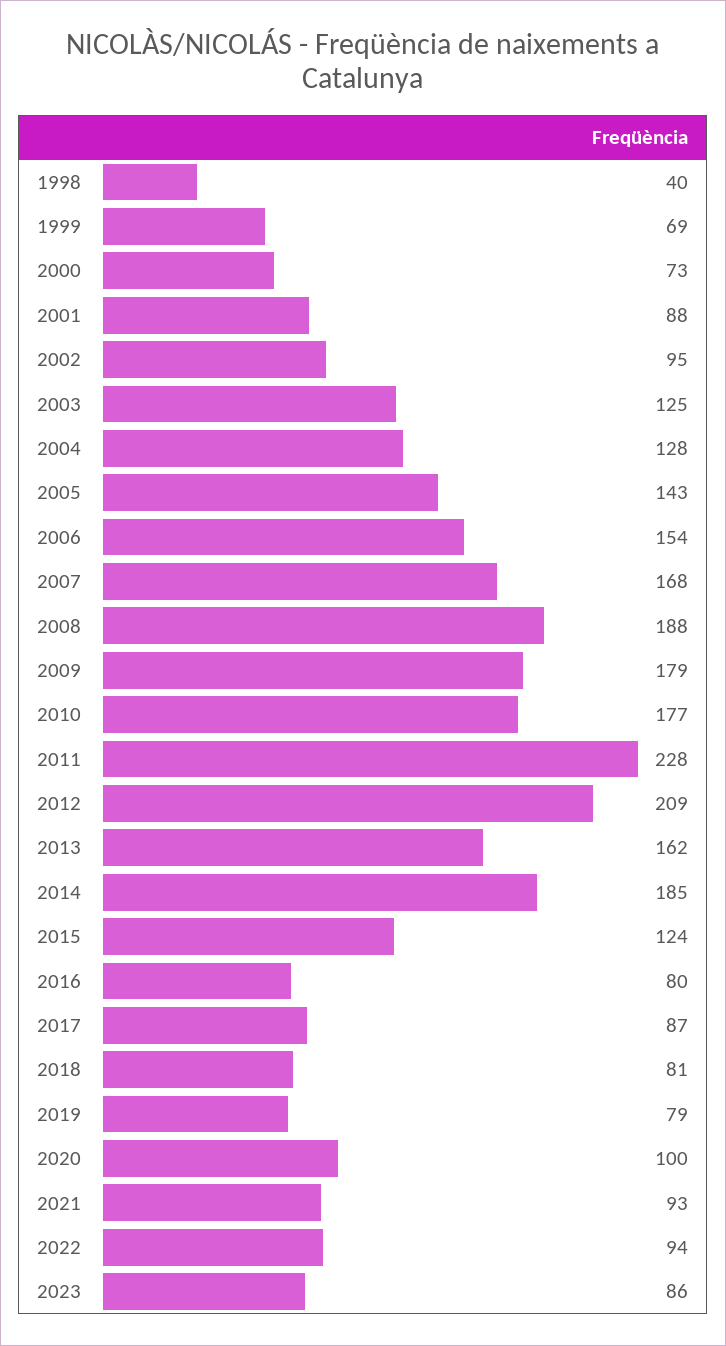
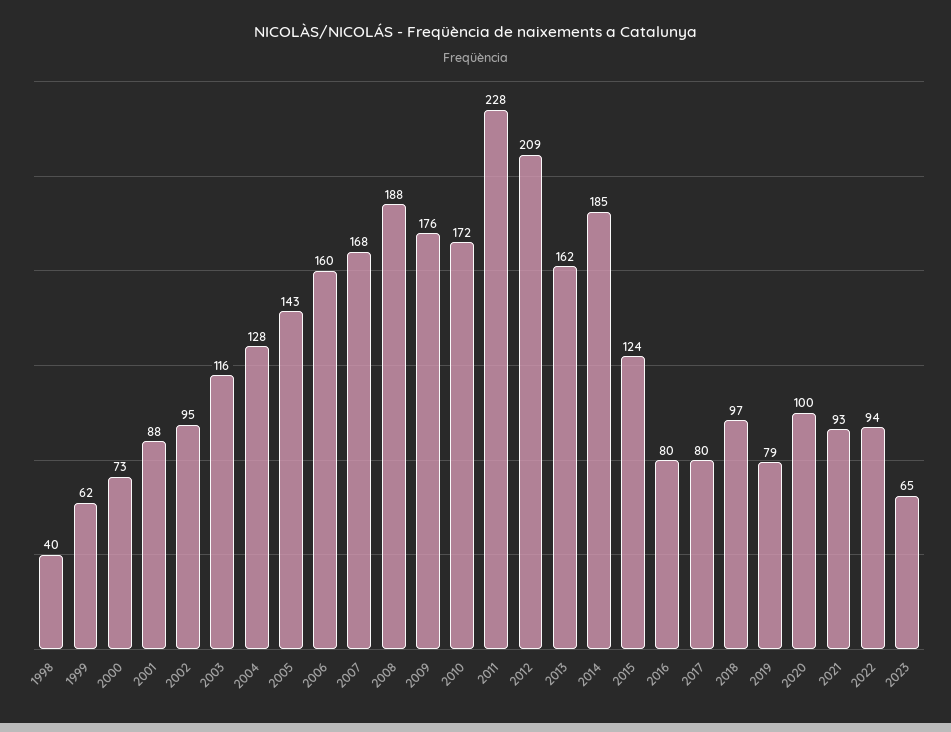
  {
    "1998": 40,
-   "1999": 69,
+   "1999": 62,
    "2000": 73,
    "2001": 88,
    "2002": 95,
-   "2003": 125,
+   "2003": 116,
    "2004": 128,
    "2005": 143,
-   "2006": 154,
+   "2006": 160,
    "2007": 168,
    "2008": 188,
-   "2009": 179,
+   "2009": 176,
-   "2010": 177,
+   "2010": 172,
    "2011": 228,
    "2012": 209,
    "2013": 162,
    "2014": 185,
    "2015": 124,
    "2016": 80,
-   "2017": 87,
+   "2017": 80,
-   "2018": 81,
+   "2018": 97,
    "2019": 79,
    "2020": 100,
    "2021": 93,
    "2022": 94,
-   "2023": 86
+   "2023": 65
  }

